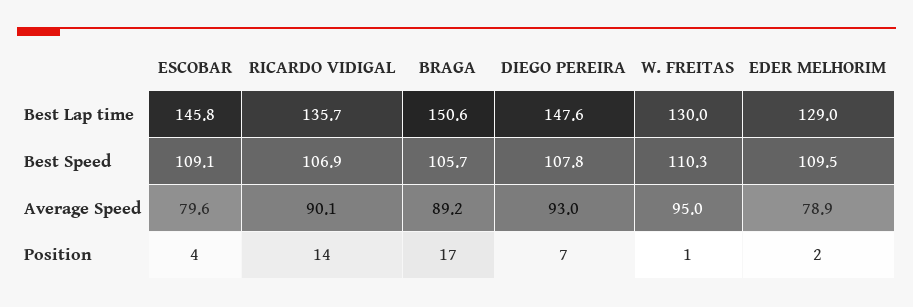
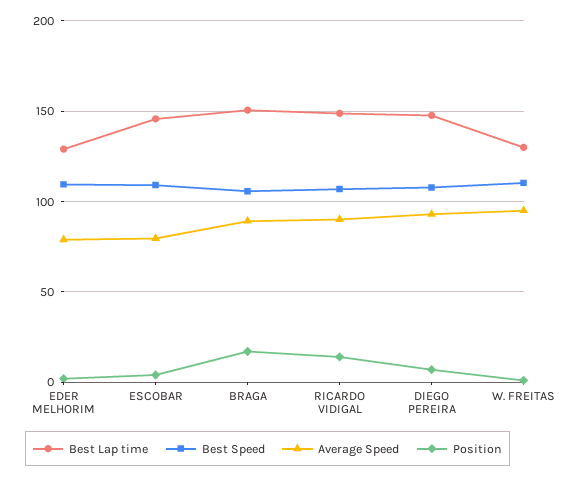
  {
    "Best Lap time": {
      "ESCOBAR": 145.8,
-     "RICARDO VIDIGAL": 135.7,
+     "RICARDO VIDIGAL": 150,
      "BRAGA": 150.6,
      "DIEGO PEREIRA": 147.6,
      "W. FREITAS": 130,
      "EDER MELHORIM": 129
    },
    "Best Speed": {
      "ESCOBAR": 109.1,
      "RICARDO VIDIGAL": 106.9,
      "BRAGA": 105.7,
      "DIEGO PEREIRA": 107.8,
      "W. FREITAS": 110.3,
      "EDER MELHORIM": 109.5
    },
    "Average Speed": {
      "ESCOBAR": 79.6,
      "RICARDO VIDIGAL": 90.1,
      "BRAGA": 89.2,
      "DIEGO PEREIRA": 93,
      "W. FREITAS": 95,
      "EDER MELHORIM": 78.9
    },
    "Position": {
      "ESCOBAR": 4,
      "RICARDO VIDIGAL": 14,
      "BRAGA": 17,
      "DIEGO PEREIRA": 7,
      "W. FREITAS": 1,
      "EDER MELHORIM": 2
    }
  }

